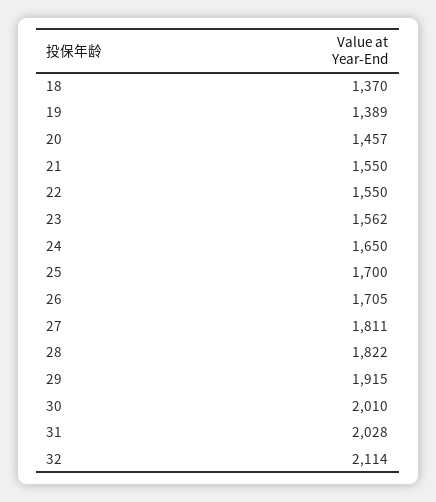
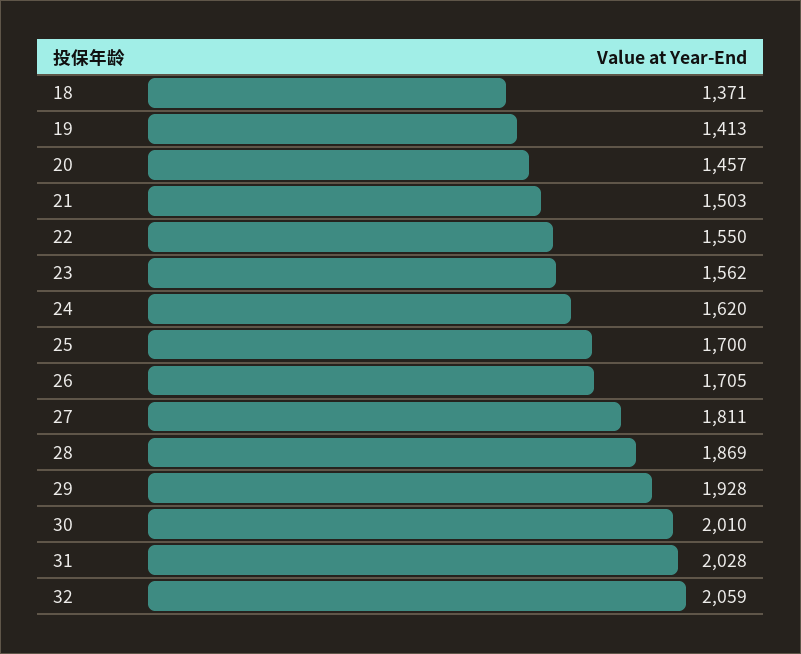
  {
-   "18": 1370,
+   "18": 1371,
-   "19": 1389,
+   "19": 1413,
    "20": 1457,
-   "21": 1550,
+   "21": 1503,
    "22": 1550,
    "23": 1562,
-   "24": 1650,
+   "24": 1620,
    "25": 1700,
    "26": 1705,
    "27": 1811,
-   "28": 1822,
+   "28": 1869,
-   "29": 1915,
+   "29": 1928,
    "30": 2010,
    "31": 2028,
-   "32": 2114
+   "32": 2059
  }

